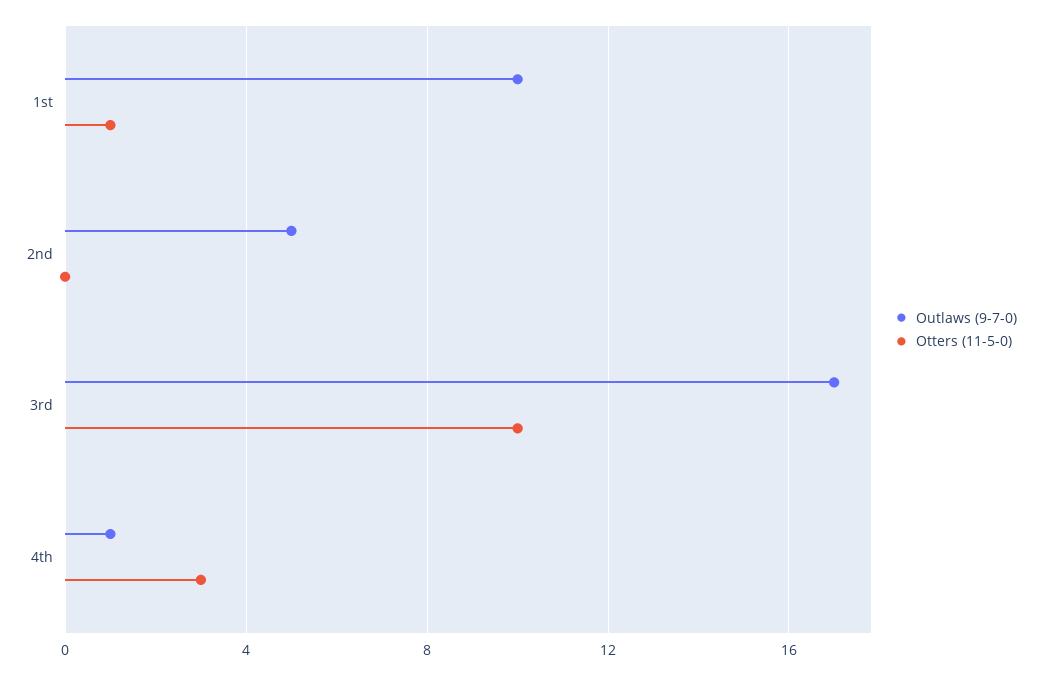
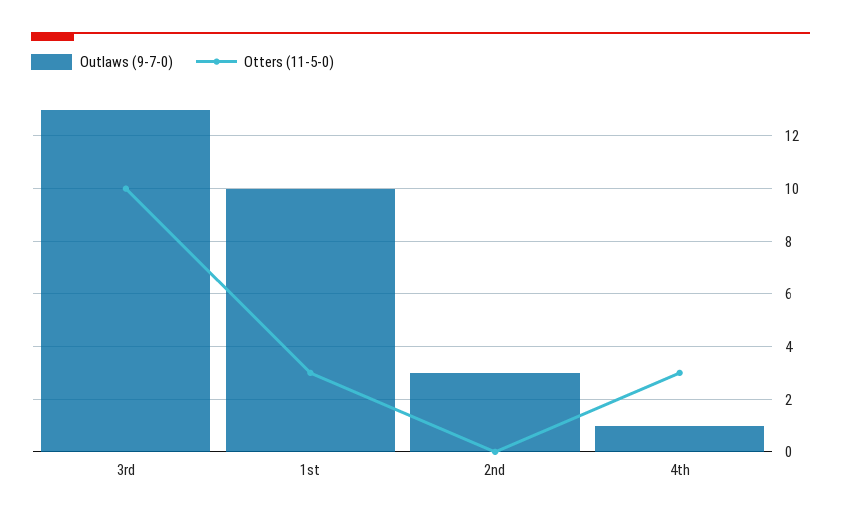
  {
    "Outlaws (9-7-0)": {
      "1st": 10,
-     "2nd": 5,
+     "2nd": 3,
-     "3rd": 17,
+     "3rd": 13,
      "4th": 1
    },
    "Otters (11-5-0)": {
-     "1st": 1,
+     "1st": 3,
      "2nd": 0,
      "3rd": 10,
      "4th": 3
    }
  }

